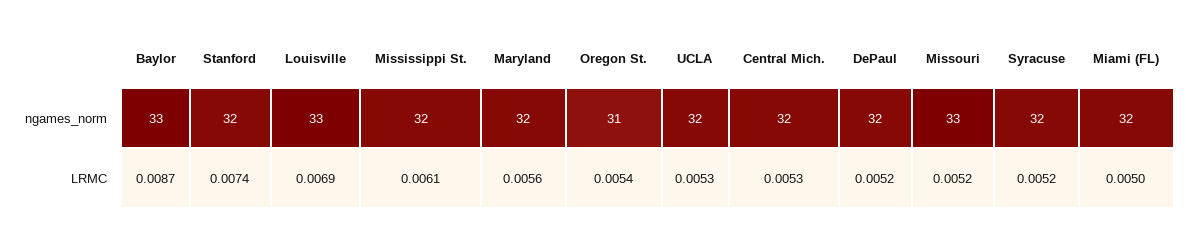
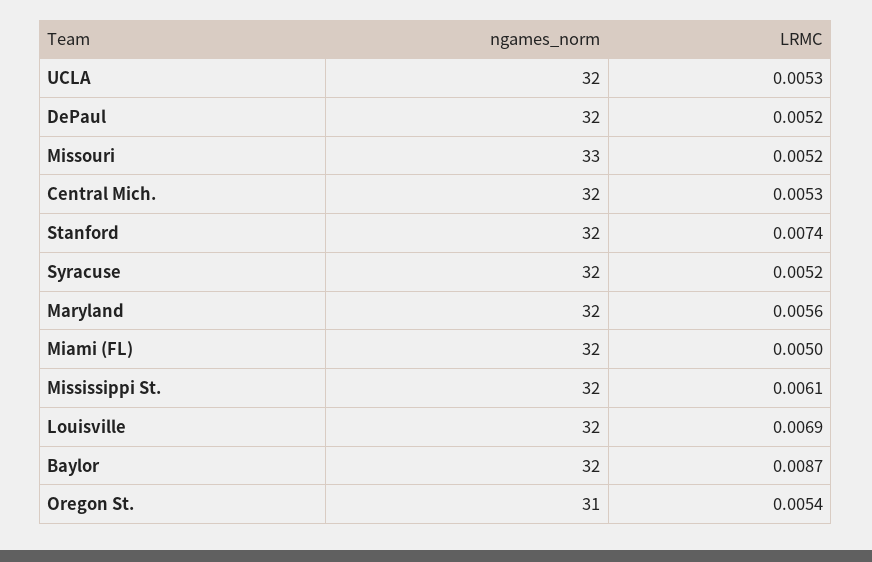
  {
    "Baylor": {
-     "ngames_norm": 33,
+     "ngames_norm": 32,
      "LRMC": 0.0087
    },
    "Stanford": {
      "ngames_norm": 32,
      "LRMC": 0.0074
    },
    "Louisville": {
-     "ngames_norm": 33,
+     "ngames_norm": 32,
      "LRMC": 0.0069
    },
    "Mississippi St.": {
      "ngames_norm": 32,
      "LRMC": 0.0061
    },
    "Maryland": {
      "ngames_norm": 32,
      "LRMC": 0.0056
    },
    "Oregon St.": {
      "ngames_norm": 31,
      "LRMC": 0.0054
    },
    "UCLA": {
      "ngames_norm": 32,
      "LRMC": 0.0053
    },
    "Central Mich.": {
      "ngames_norm": 32,
      "LRMC": 0.0053
    },
    "DePaul": {
      "ngames_norm": 32,
      "LRMC": 0.0052
    },
    "Missouri": {
      "ngames_norm": 33,
      "LRMC": 0.0052
    },
    "Syracuse": {
      "ngames_norm": 32,
      "LRMC": 0.0052
    },
    "Miami (FL)": {
      "ngames_norm": 32,
      "LRMC": 0.005
    }
  }

